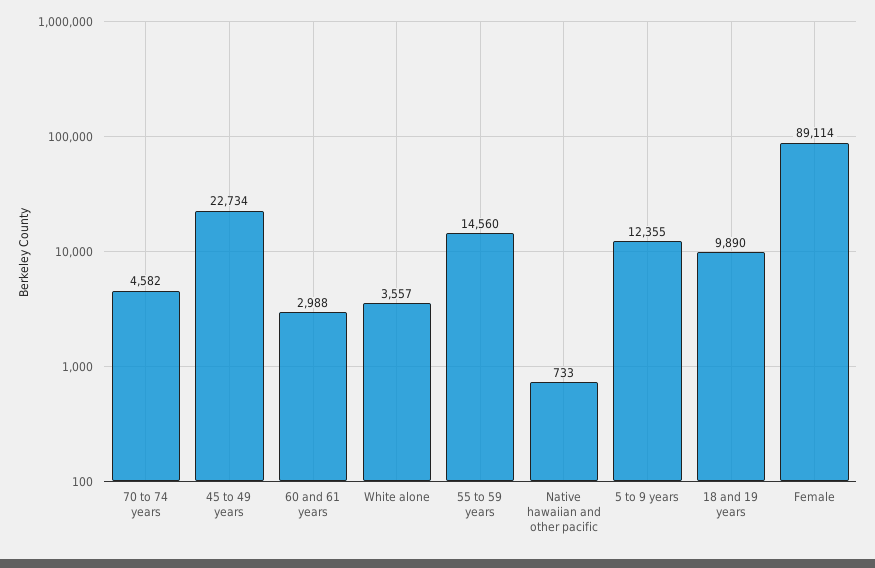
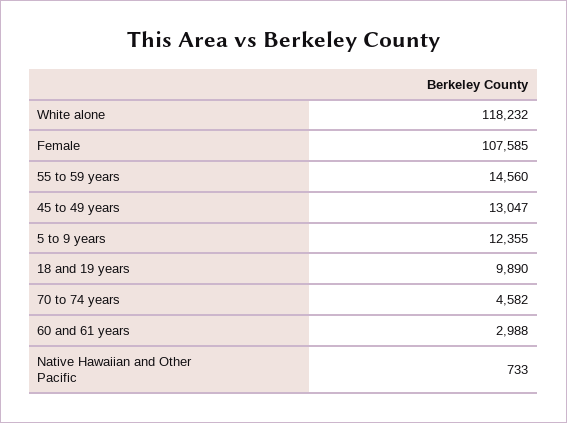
  {
    "70 to 74 years": 4582,
-   "45 to 49 years": 22734,
+   "45 to 49 years": 13047,
    "60 and 61 years": 2988,
-   "White alone": 3557,
+   "White alone": 118232,
    "55 to 59 years": 14560,
    "Native hawaiian and other pacific": 733,
    "5 to 9 years": 12355,
    "18 and 19 years": 9890,
-   "Female": 89114
+   "Female": 107585
  }

